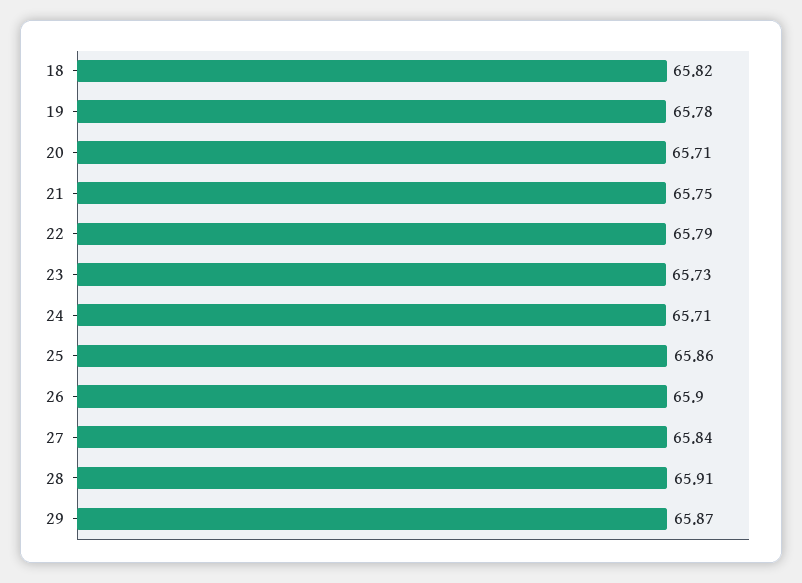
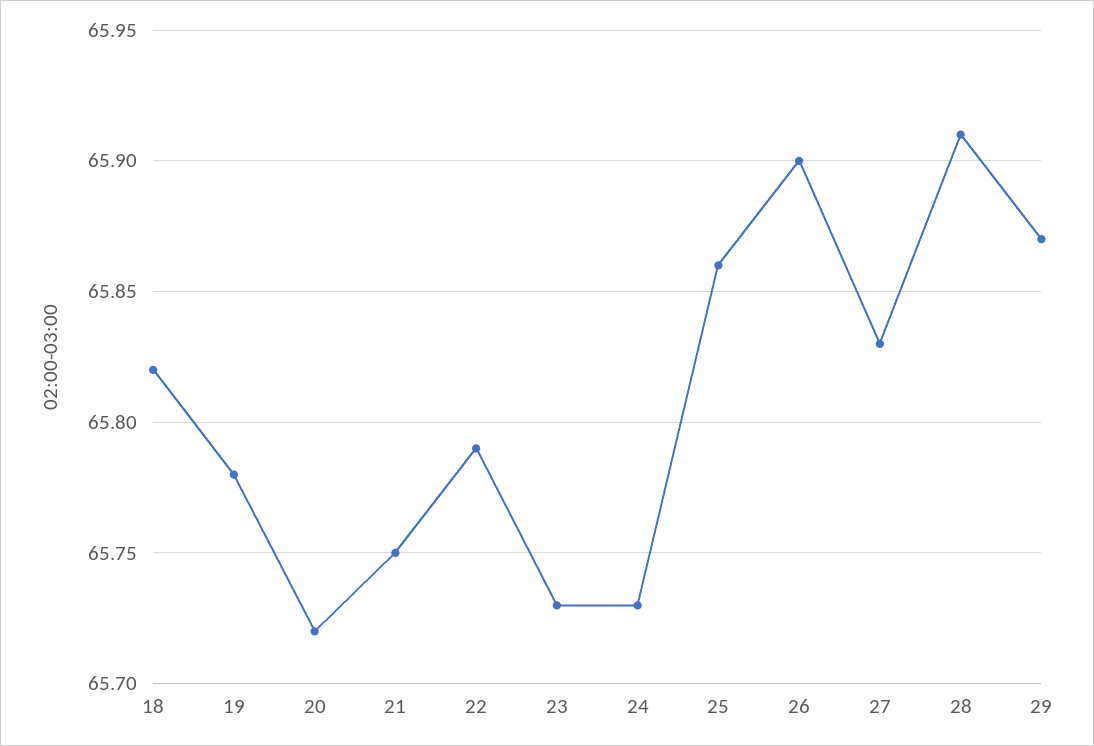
  {
    "18": 65.82,
    "19": 65.78,
-   "20": 65.71,
+   "20": 65.72,
    "21": 65.75,
    "22": 65.79,
    "23": 65.73,
-   "24": 65.71,
+   "24": 65.73,
    "25": 65.86,
    "26": 65.9,
-   "27": 65.84,
+   "27": 65.83,
    "28": 65.91,
    "29": 65.87
  }

